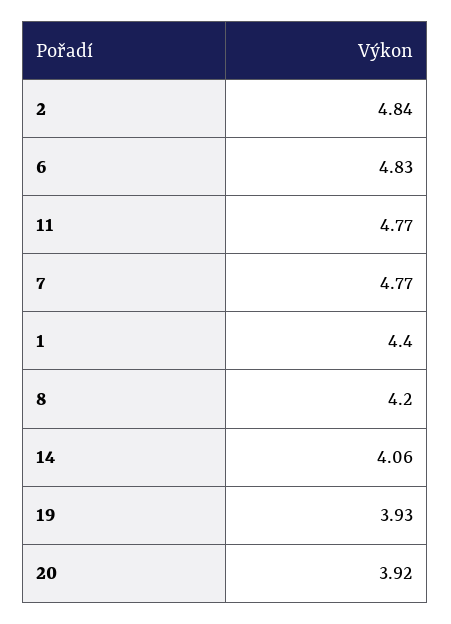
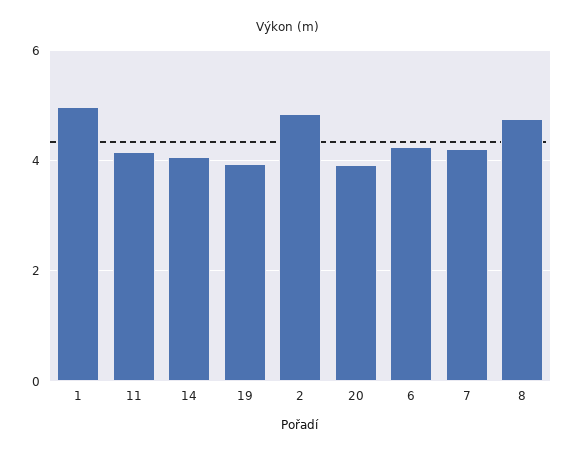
  {
    "2": 4.84,
-   "6": 4.83,
+   "6": 4.2,
-   "11": 4.77,
+   "11": 4.2,
-   "7": 4.77,
+   "7": 4.2,
-   "1": 4.4,
+   "1": 5,
-   "8": 4.2,
+   "8": 4.8,
    "14": 4.06,
    "19": 3.93,
    "20": 3.92
  }

